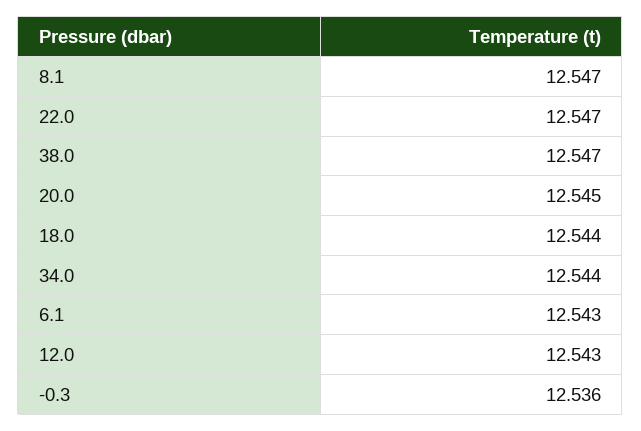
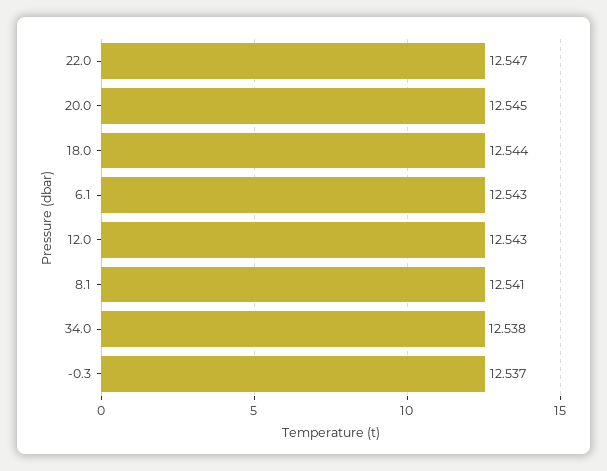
  {
-   "8.1": 12.547,
+   "8.1": 12.541,
    "22.0": 12.547,
-   "38.0": 12.547,
    "20.0": 12.545,
    "18.0": 12.544,
-   "34.0": 12.544,
+   "34.0": 12.538,
    "6.1": 12.543,
    "12.0": 12.543,
-   "-0.3": 12.536
+   "-0.3": 12.537
  }

